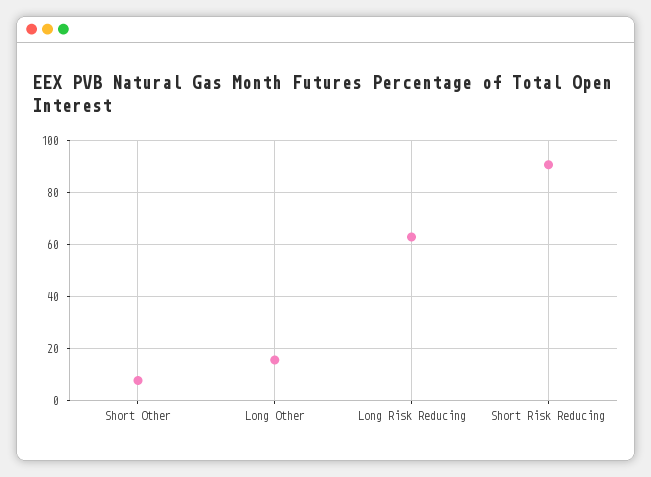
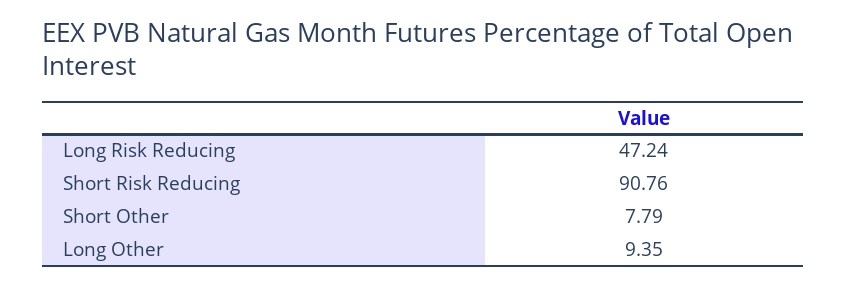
  {
    "Short Other": 7.79,
-   "Long Other": 15,
+   "Long Other": 9.35,
-   "Long Risk Reducing": 62.5,
+   "Long Risk Reducing": 47.24,
    "Short Risk Reducing": 90.76
  }

